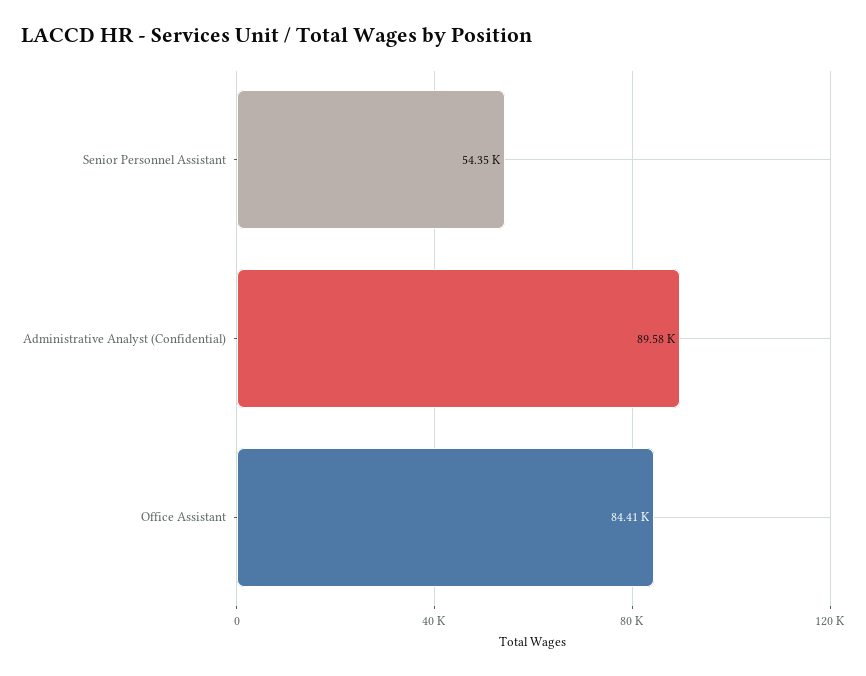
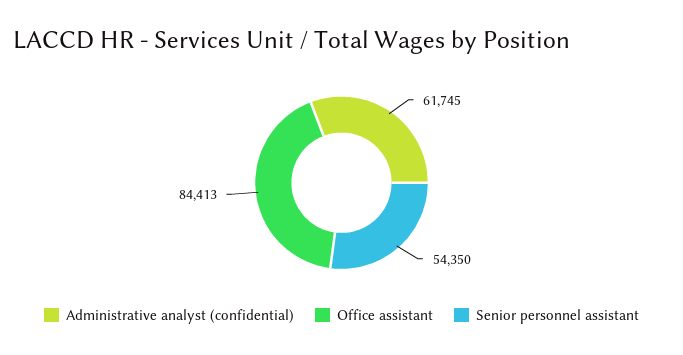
  {
    "Senior Personnel Assistant": 54350,
-   "Administrative Analyst (Confidential)": 89580,
+   "Administrative Analyst (Confidential)": 61745,
    "Office Assistant": 84413
  }

